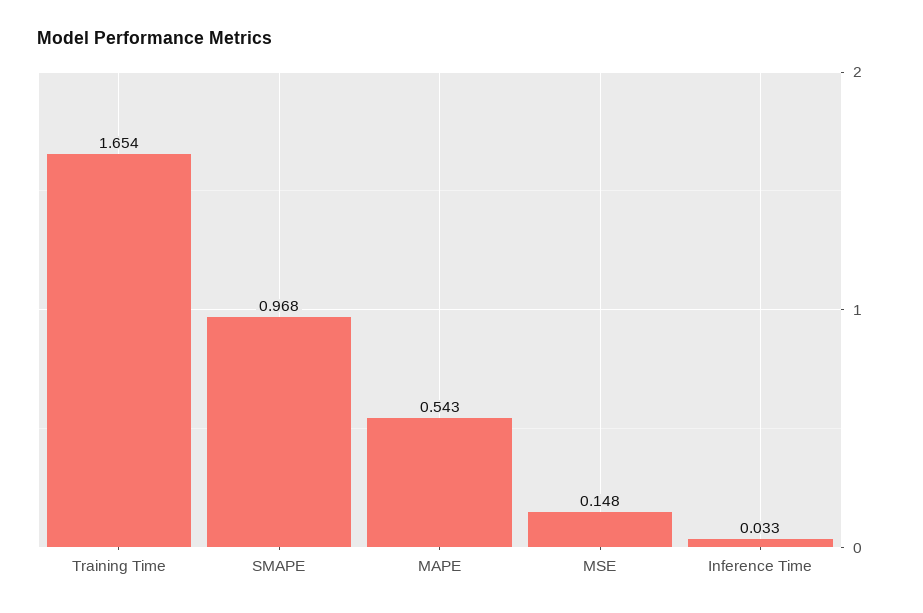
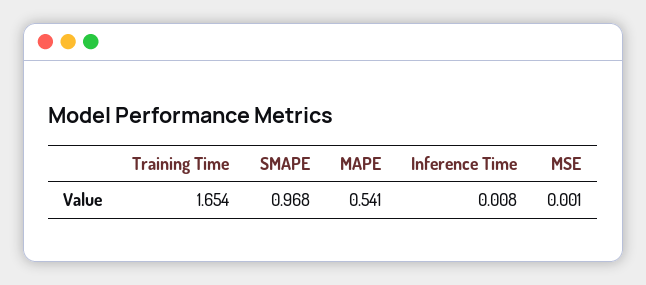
  {
    "Training Time": 1.654,
    "SMAPE": 0.968,
-   "MAPE": 0.543,
+   "MAPE": 0.541,
-   "MSE": 0.148,
+   "MSE": 0.001,
-   "Inference Time": 0.033
+   "Inference Time": 0.008
  }

